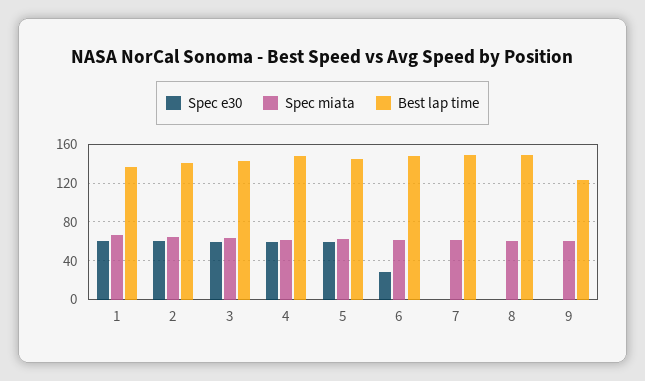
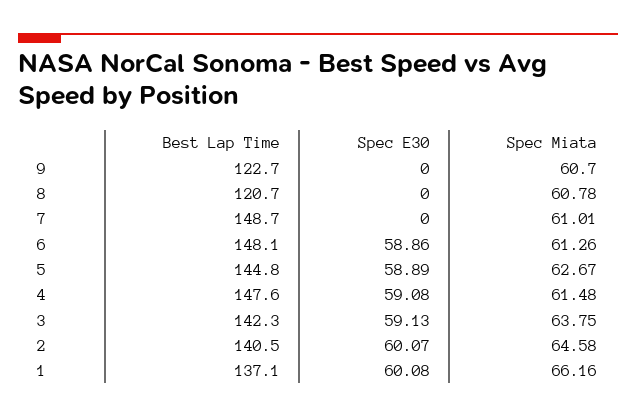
  {
    "Spec e30": {
      "1": 60.08,
      "2": 60.07,
      "3": 59.13,
      "4": 59.08,
      "5": 58.89,
-     "6": 30,
+     "6": 58.86,
      "7": 0,
      "8": 0,
      "9": 0
    },
    "Spec miata": {
      "1": 66.16,
      "2": 64.58,
      "3": 63.75,
      "4": 61.48,
      "5": 62.67,
      "6": 61.26,
      "7": 61.01,
      "8": 60.78,
      "9": 60.7
    },
    "Best lap time": {
      "1": 137.1,
      "2": 140.5,
      "3": 142.3,
      "4": 147.6,
      "5": 144.8,
      "6": 148.1,
      "7": 148.7,
-     "8": 150,
+     "8": 120.7,
      "9": 122.7
    }
  }

